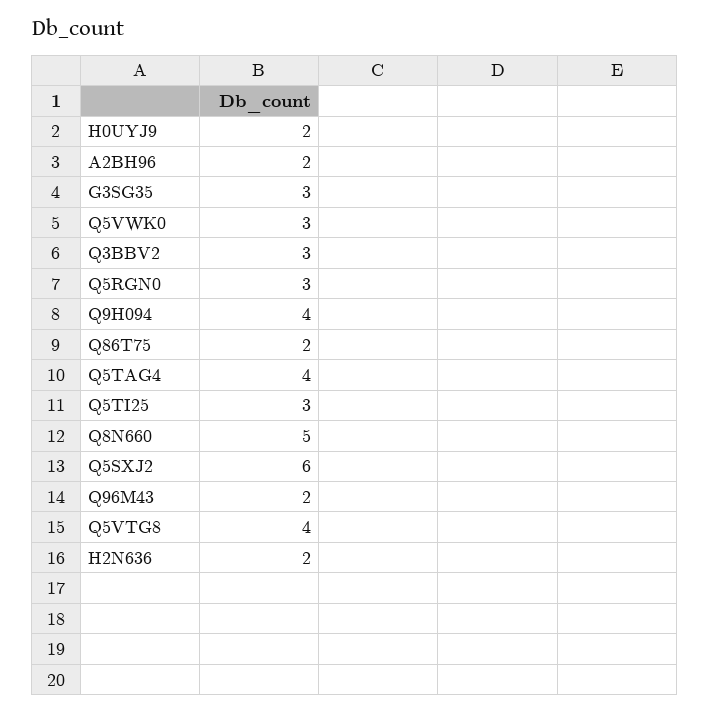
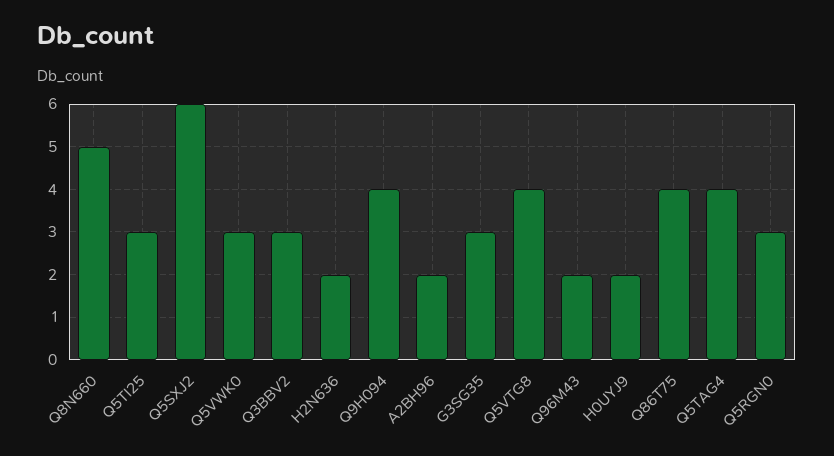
  {
    "H0UYJ9": 2,
    "A2BH96": 2,
    "G3SG35": 3,
    "Q5VWK0": 3,
    "Q3BBV2": 3,
    "Q5RGN0": 3,
    "Q9H094": 4,
-   "Q86T75": 2,
+   "Q86T75": 4,
    "Q5TAG4": 4,
    "Q5TI25": 3,
    "Q8N660": 5,
    "Q5SXJ2": 6,
    "Q96M43": 2,
    "Q5VTG8": 4,
    "H2N636": 2
  }

